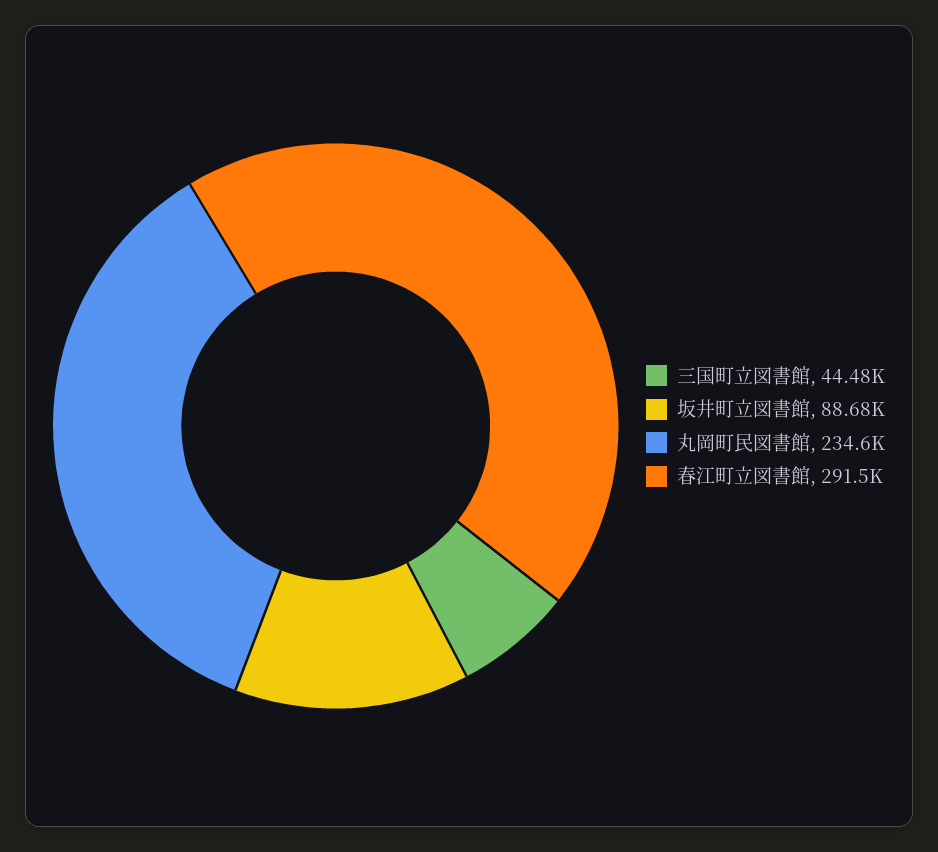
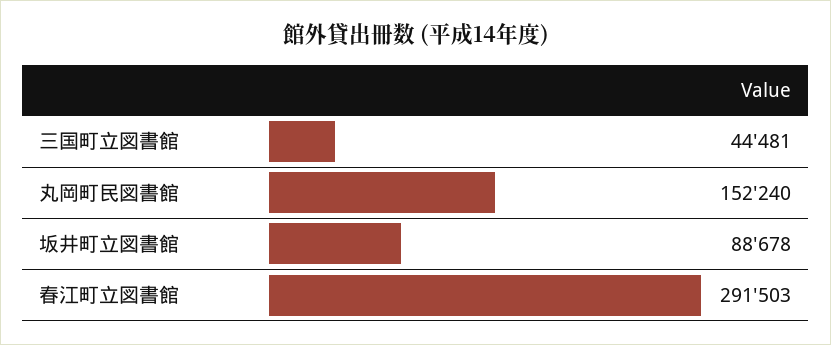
  {
    "三国町立図書館": 44481,
    "坂井町立図書館": 88678,
-   "丸岡町民図書館": 234600,
+   "丸岡町民図書館": 152240,
    "春江町立図書館": 291503
  }

